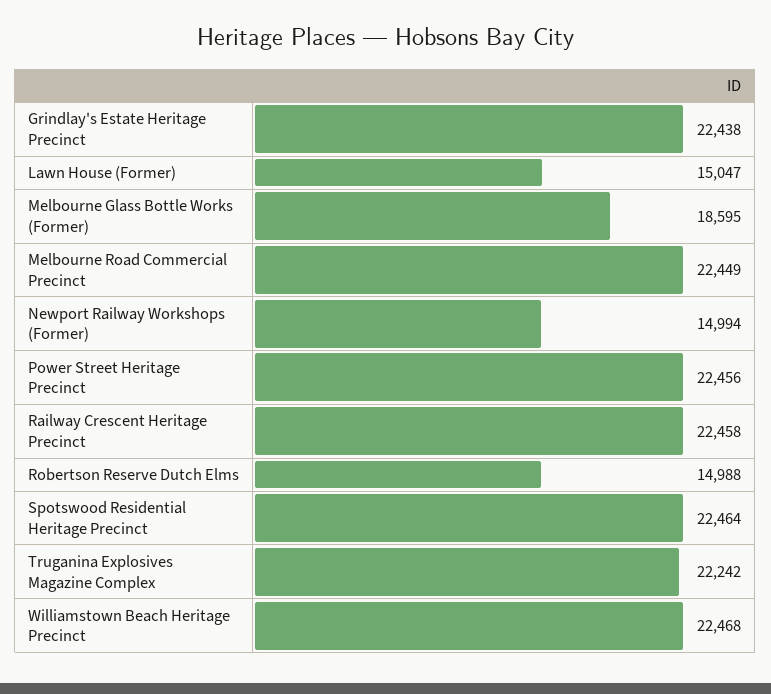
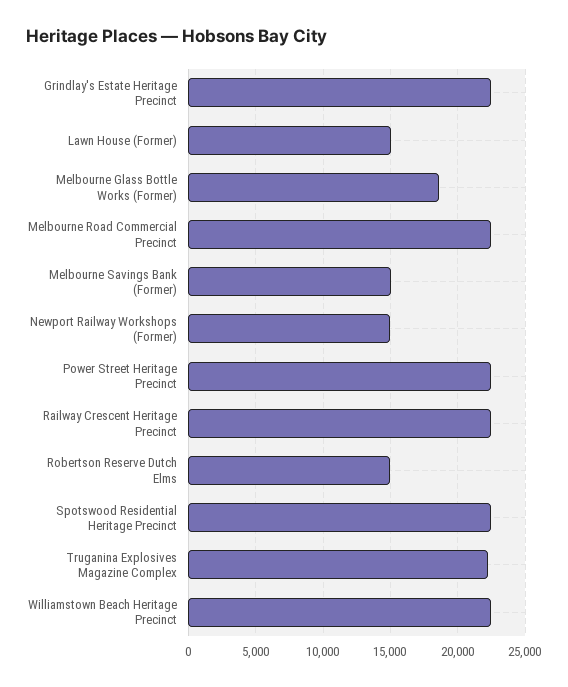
  {
    "Grindlay's Estate Heritage Precinct": 22438,
    "Lawn House (Former)": 15047,
    "Melbourne Glass Bottle Works (Former)": 18595,
    "Melbourne Road Commercial Precinct": 22449,
    "Newport Railway Workshops (Former)": 14994,
    "Power Street Heritage Precinct": 22456,
    "Railway Crescent Heritage Precinct": 22458,
    "Robertson Reserve Dutch Elms": 14988,
    "Spotswood Residential Heritage Precinct": 22464,
    "Truganina Explosives Magazine Complex": 22242,
-   "Williamstown Beach Heritage Precinct": 22468
+   "Williamstown Beach Heritage Precinct": 22468,
+   "Melbourne Savings Bank (Former)": 15000
  }

